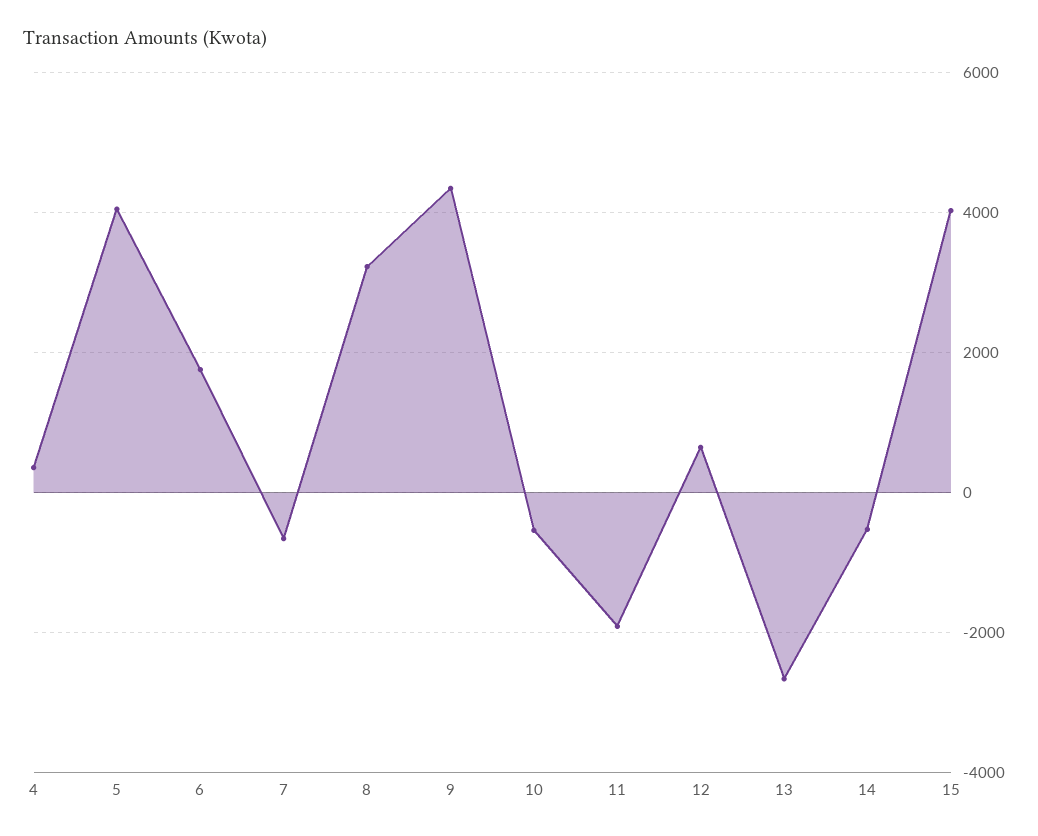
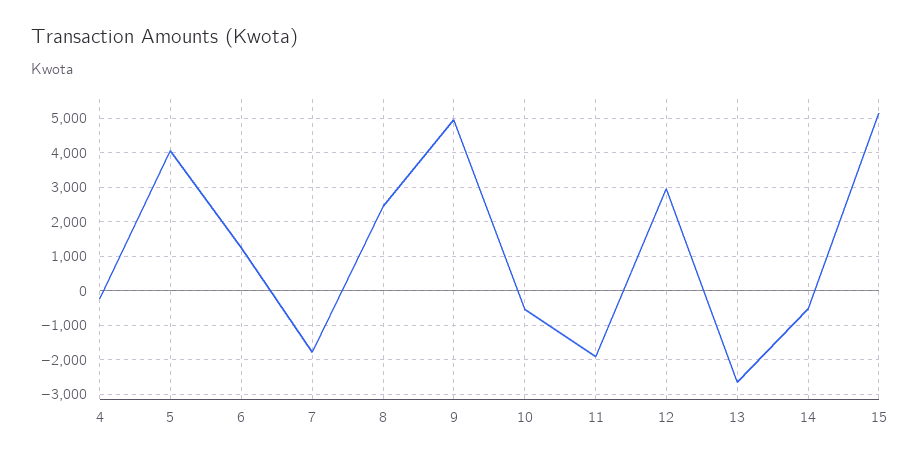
  {
-   "4": 400,
+   "4": -200,
    "5": 4000,
-   "6": 1800,
+   "6": 1200,
-   "7": -600,
+   "7": -1800,
-   "8": 3200,
+   "8": 2400,
-   "9": 4400,
+   "9": 5000,
    "10": -600,
    "11": -2000,
-   "12": 600,
+   "12": 3000,
    "13": -2600,
    "14": -600,
-   "15": 4000
+   "15": 5200
  }

